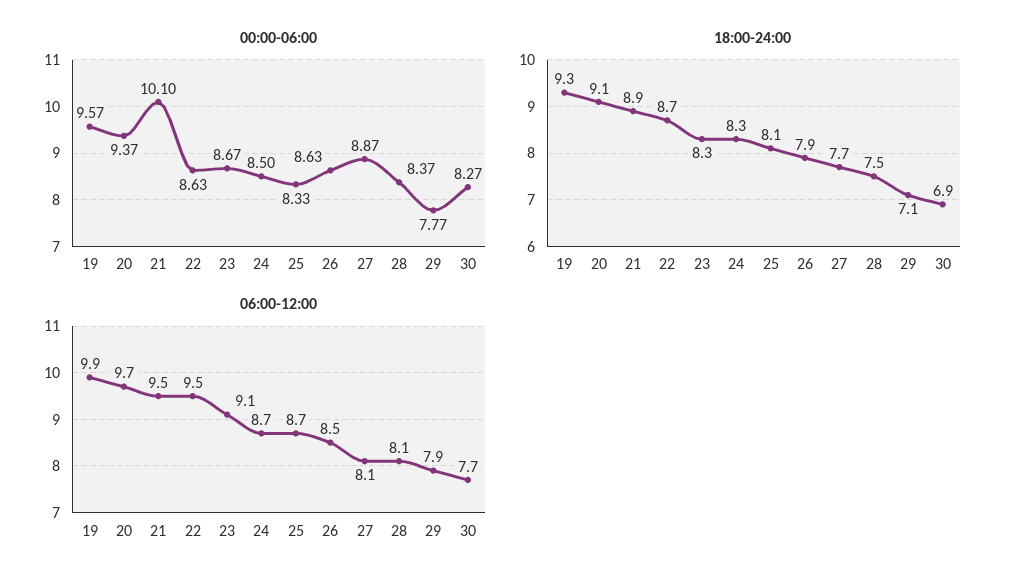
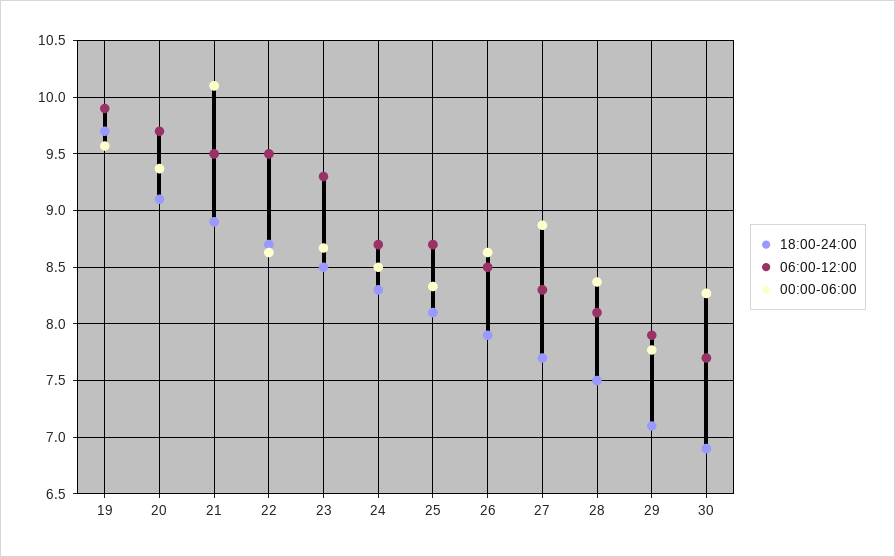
  {
    "00:00-06:00": {
      "19": 9.57,
      "20": 9.37,
      "21": 10.1,
      "22": 8.63,
      "23": 8.67,
      "24": 8.5,
      "25": 8.33,
      "26": 8.63,
      "27": 8.87,
      "28": 8.37,
      "29": 7.77,
      "30": 8.27
    },
    "18:00-24:00": {
-     "19": 9.3,
+     "19": 9.7,
      "20": 9.1,
      "21": 8.9,
      "22": 8.7,
-     "23": 8.3,
+     "23": 8.5,
      "24": 8.3,
      "25": 8.1,
      "26": 7.9,
      "27": 7.7,
      "28": 7.5,
      "29": 7.1,
      "30": 6.9
    },
    "06:00-12:00": {
      "19": 9.9,
      "20": 9.7,
      "21": 9.5,
      "22": 9.5,
-     "23": 9.1,
+     "23": 9.3,
      "24": 8.7,
      "25": 8.7,
      "26": 8.5,
-     "27": 8.1,
+     "27": 8.3,
      "28": 8.1,
      "29": 7.9,
      "30": 7.7
    }
  }

